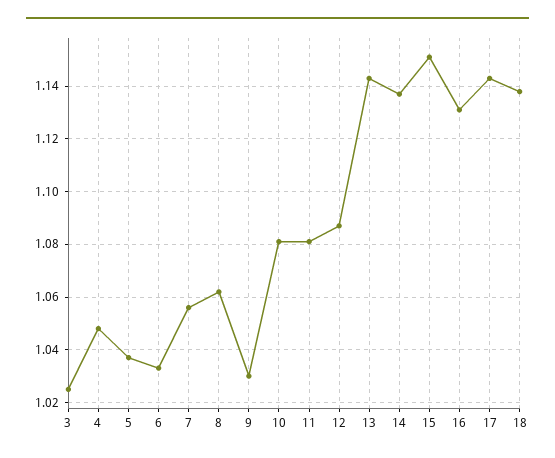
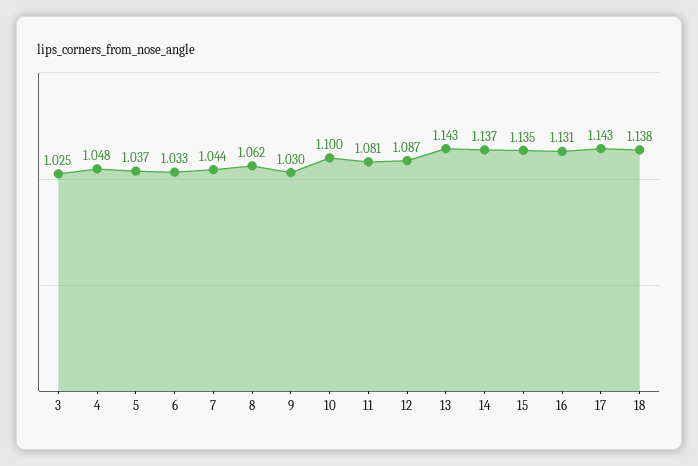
  {
    "3": 1.025,
    "4": 1.048,
    "5": 1.037,
    "6": 1.033,
-   "7": 1.055,
+   "7": 1.044,
    "8": 1.062,
    "9": 1.03,
-   "10": 1.08,
+   "10": 1.1,
    "11": 1.081,
    "12": 1.087,
    "13": 1.143,
    "14": 1.137,
-   "15": 1.15,
+   "15": 1.135,
    "16": 1.131,
    "17": 1.143,
    "18": 1.138
  }

